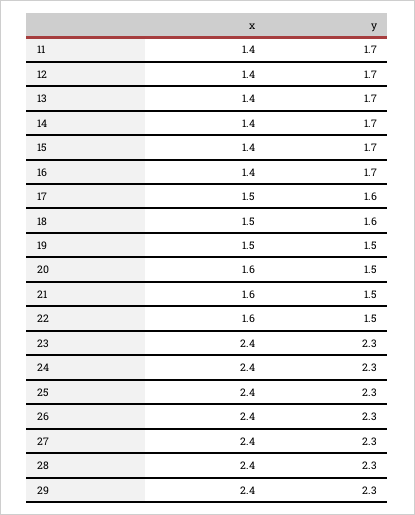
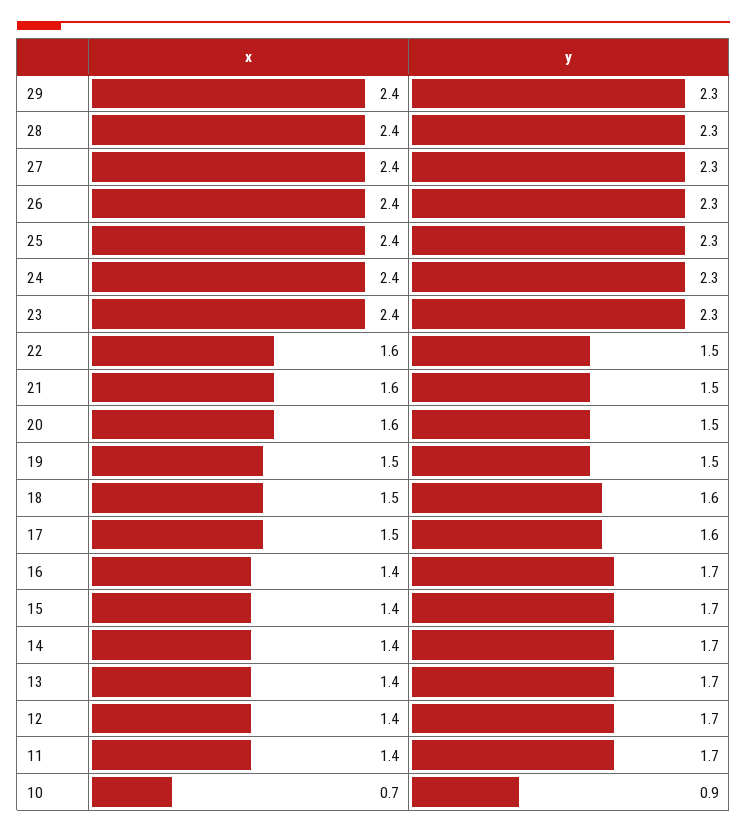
  {
    "x": {
      "11": 1.4,
      "12": 1.4,
      "13": 1.4,
      "14": 1.4,
      "15": 1.4,
      "16": 1.4,
      "17": 1.5,
      "18": 1.5,
      "19": 1.5,
      "20": 1.6,
      "21": 1.6,
      "22": 1.6,
      "23": 2.4,
      "24": 2.4,
      "25": 2.4,
      "26": 2.4,
      "27": 2.4,
      "28": 2.4,
-     "29": 2.4
+     "29": 2.4,
+     "10": 0.7
    },
    "y": {
      "11": 1.7,
      "12": 1.7,
      "13": 1.7,
      "14": 1.7,
      "15": 1.7,
      "16": 1.7,
      "17": 1.6,
      "18": 1.6,
      "19": 1.5,
      "20": 1.5,
      "21": 1.5,
      "22": 1.5,
      "23": 2.3,
      "24": 2.3,
      "25": 2.3,
      "26": 2.3,
      "27": 2.3,
      "28": 2.3,
-     "29": 2.3
+     "29": 2.3,
+     "10": 0.9
    }
  }

